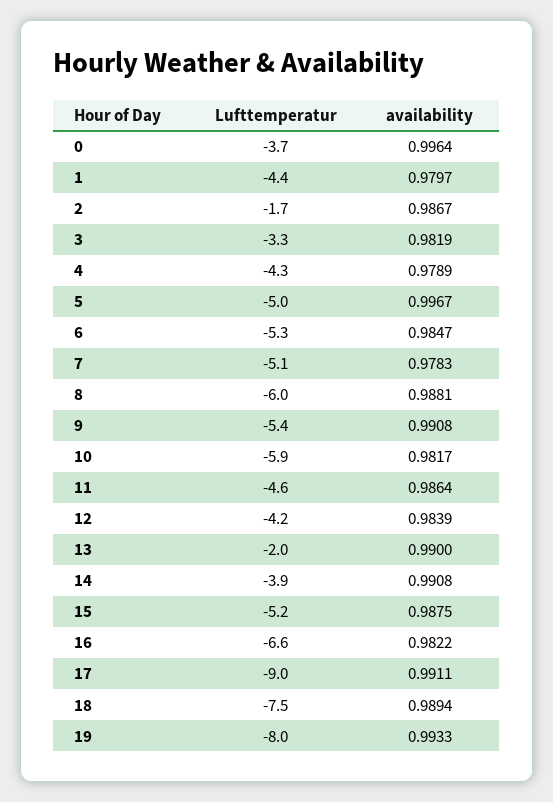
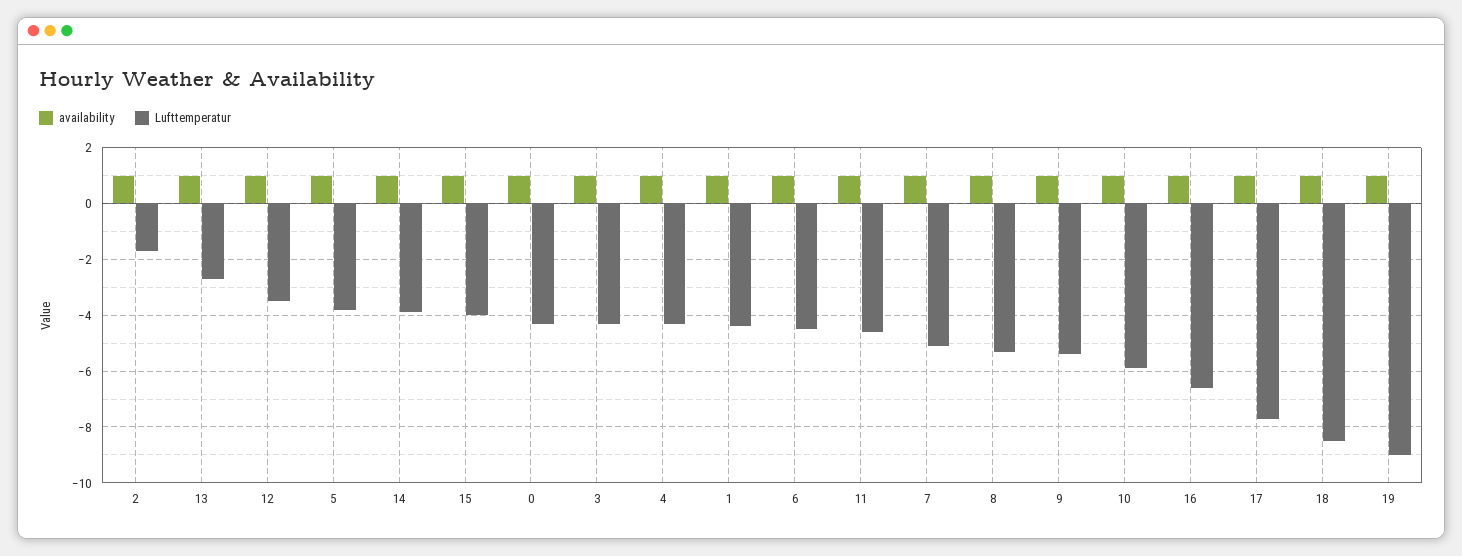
  {
    "Lufttemperatur": {
-     "0": -3.7,
+     "0": -4.25,
      "1": -4.4,
      "2": -1.7,
-     "3": -3.3,
+     "3": -4.25,
      "4": -4.3,
-     "5": -5,
+     "5": -3.75,
-     "6": -5.3,
+     "6": -4.5,
      "7": -5.1,
-     "8": -6,
+     "8": -5.25,
      "9": -5.4,
      "10": -5.9,
      "11": -4.6,
-     "12": -4.2,
+     "12": -3.5,
-     "13": -2,
+     "13": -2.75,
      "14": -3.9,
-     "15": -5.2,
+     "15": -4,
      "16": -6.6,
-     "17": -9,
+     "17": -7.75,
-     "18": -7.5,
+     "18": -8.5,
-     "19": -8
+     "19": -9
    },
    "availability": {
      "0": 0.9964,
      "1": 0.9797,
      "2": 0.9867,
      "3": 0.9819,
      "4": 0.9789,
      "5": 0.9967,
      "6": 0.9847,
      "7": 0.9783,
      "8": 0.9881,
      "9": 0.9908,
      "10": 0.9817,
      "11": 0.9864,
      "12": 0.9839,
      "13": 0.99,
      "14": 0.9908,
      "15": 0.9875,
      "16": 0.9822,
      "17": 0.9911,
      "18": 0.9894,
      "19": 0.9933
    }
  }

